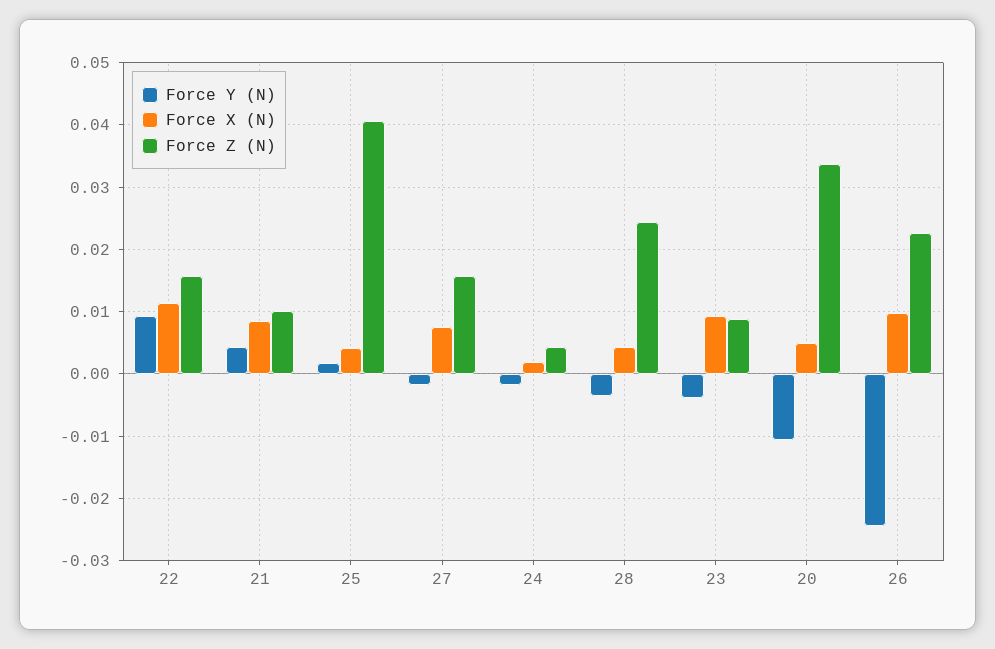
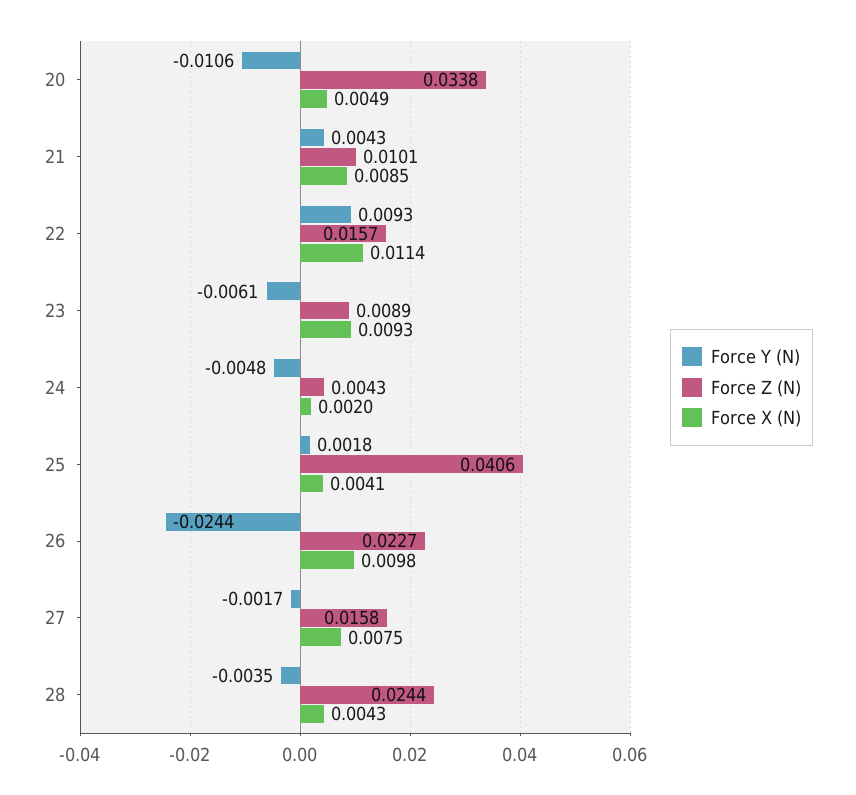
  {
    "Force Y (N)": {
      "22": 0.0093,
      "21": 0.0043,
      "25": 0.0018,
      "27": -0.0017,
-     "24": -0.002,
+     "24": -0.0048,
      "28": -0.0035,
-     "23": -0.004,
+     "23": -0.0061,
      "20": -0.0106,
      "26": -0.0244
    },
    "Force X (N)": {
      "22": 0.0114,
      "21": 0.0085,
      "25": 0.0041,
      "27": 0.0075,
      "24": 0.002,
      "28": 0.0043,
      "23": 0.0093,
      "20": 0.0049,
      "26": 0.0098
    },
    "Force Z (N)": {
      "22": 0.0157,
      "21": 0.0101,
      "25": 0.0406,
      "27": 0.0158,
      "24": 0.0043,
      "28": 0.0244,
      "23": 0.0089,
      "20": 0.0338,
      "26": 0.0227
    }
  }

